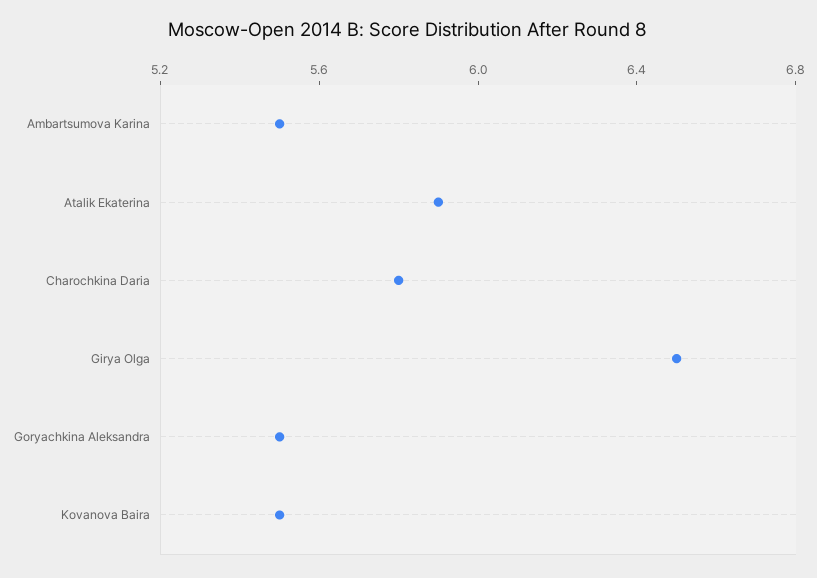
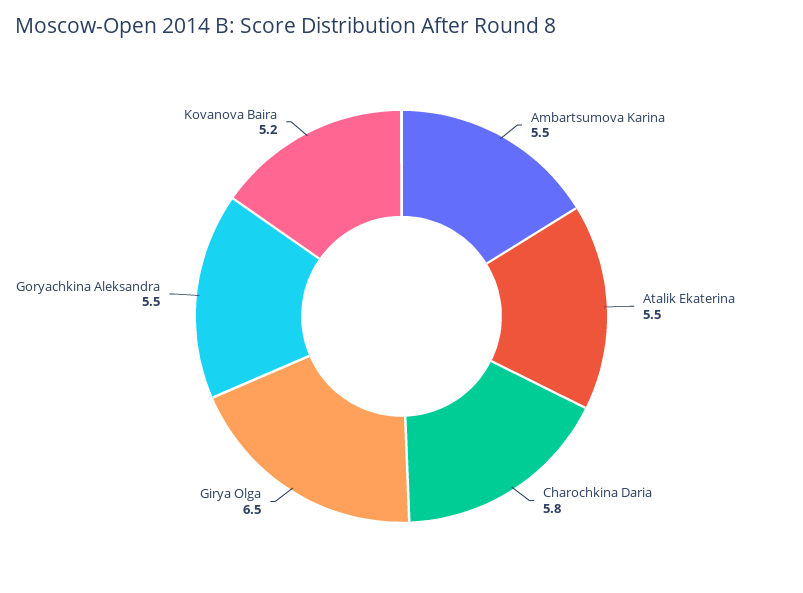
  {
    "Ambartsumova Karina": 5.5,
-   "Atalik Ekaterina": 5.9,
+   "Atalik Ekaterina": 5.5,
    "Charochkina Daria": 5.8,
    "Girya Olga": 6.5,
    "Goryachkina Aleksandra": 5.5,
-   "Kovanova Baira": 5.5
+   "Kovanova Baira": 5.2
  }

